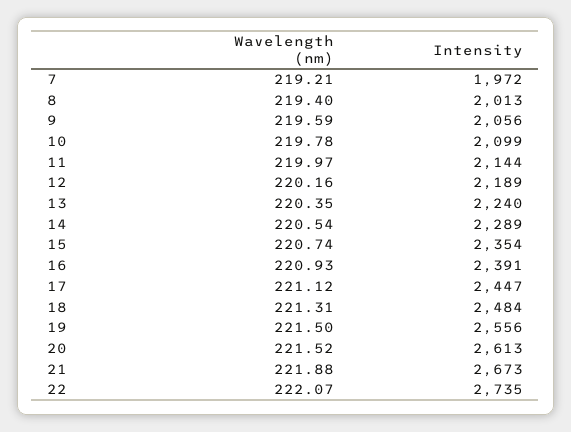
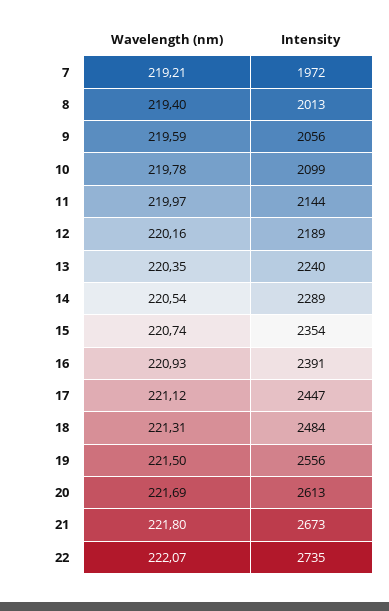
  {
    "Wavelength (nm)": {
      "7": 219.21,
      "8": 219.4,
      "9": 219.59,
      "10": 219.78,
      "11": 219.97,
      "12": 220.16,
      "13": 220.35,
      "14": 220.54,
      "15": 220.74,
      "16": 220.93,
      "17": 221.12,
      "18": 221.31,
      "19": 221.5,
-     "20": 221.52,
+     "20": 221.69,
-     "21": 221.88,
+     "21": 221.8,
      "22": 222.07
    },
    "Intensity": {
      "7": 1972,
      "8": 2013,
      "9": 2056,
      "10": 2099,
      "11": 2144,
      "12": 2189,
      "13": 2240,
      "14": 2289,
      "15": 2354,
      "16": 2391,
      "17": 2447,
      "18": 2484,
      "19": 2556,
      "20": 2613,
      "21": 2673,
      "22": 2735
    }
  }

